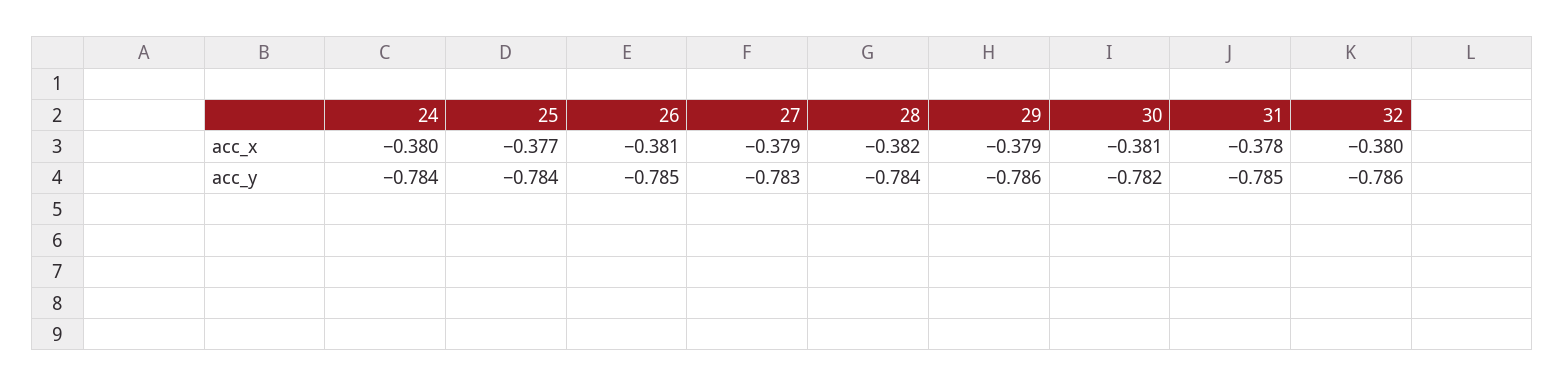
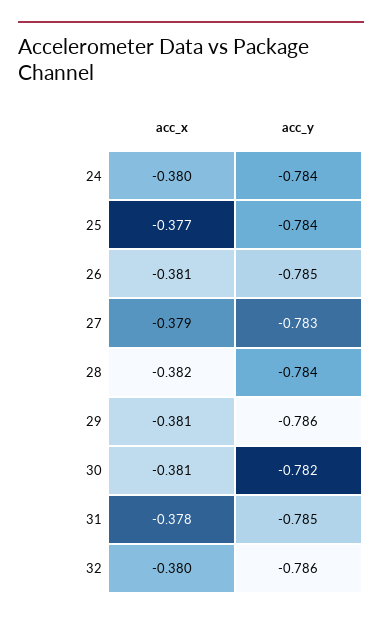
  {
    "24": {
      "acc_x": -0.38,
      "acc_y": -0.784
    },
    "25": {
      "acc_x": -0.377,
      "acc_y": -0.784
    },
    "26": {
      "acc_x": -0.381,
      "acc_y": -0.785
    },
    "27": {
      "acc_x": -0.379,
      "acc_y": -0.783
    },
    "28": {
      "acc_x": -0.382,
      "acc_y": -0.784
    },
    "29": {
-     "acc_x": -0.379,
+     "acc_x": -0.381,
      "acc_y": -0.786
    },
    "30": {
      "acc_x": -0.381,
      "acc_y": -0.782
    },
    "31": {
      "acc_x": -0.378,
      "acc_y": -0.785
    },
    "32": {
      "acc_x": -0.38,
      "acc_y": -0.786
    }
  }

